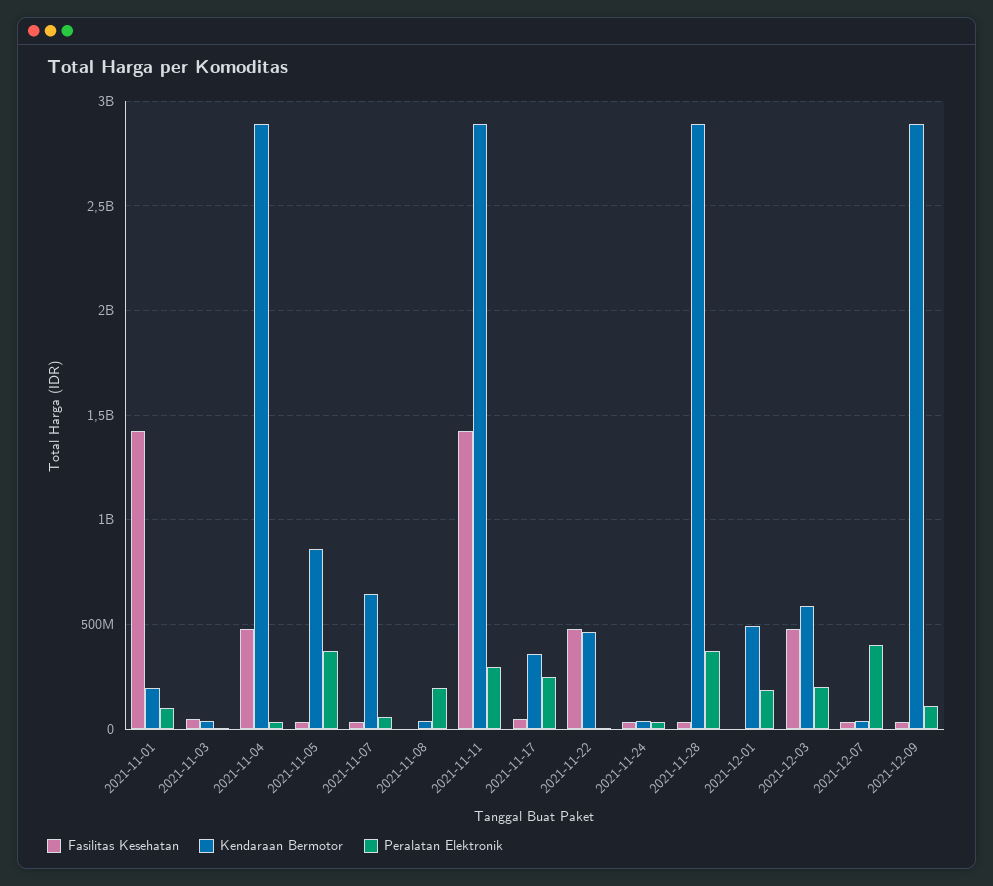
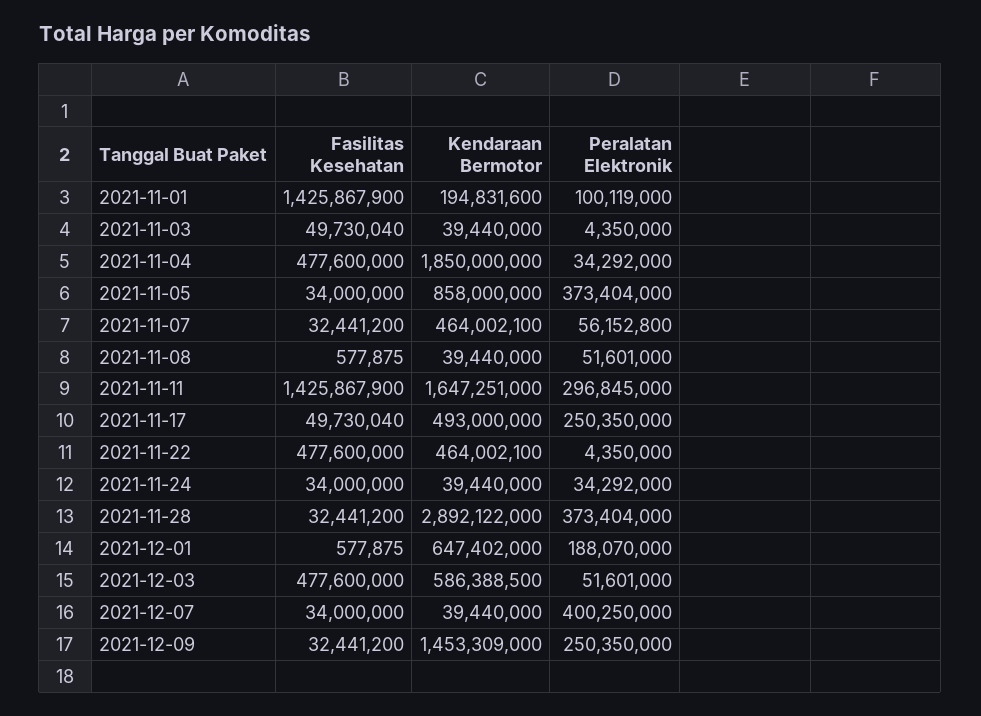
  {
    "Fasilitas Kesehatan": {
      "2021-11-01": 1425867900,
      "2021-11-03": 49730040,
      "2021-11-04": 477600000,
      "2021-11-05": 34000000,
      "2021-11-07": 32441200,
      "2021-11-08": 577875,
      "2021-11-11": 1425867900,
      "2021-11-17": 49730040,
      "2021-11-22": 477600000,
      "2021-11-24": 34000000,
      "2021-11-28": 32441200,
      "2021-12-01": 577875,
      "2021-12-03": 477600000,
      "2021-12-07": 34000000,
      "2021-12-09": 32441200
    },
    "Kendaraan Bermotor": {
      "2021-11-01": 194831600,
      "2021-11-03": 39440000,
-     "2021-11-04": 2900000000,
+     "2021-11-04": 1850000000,
      "2021-11-05": 858000000,
-     "2021-11-07": 650000000,
+     "2021-11-07": 464002100,
      "2021-11-08": 39440000,
-     "2021-11-11": 2900000000,
+     "2021-11-11": 1647251000,
-     "2021-11-17": 350000000,
+     "2021-11-17": 493000000,
      "2021-11-22": 464002100,
      "2021-11-24": 39440000,
      "2021-11-28": 2892122000,
-     "2021-12-01": 500000000,
+     "2021-12-01": 647402000,
      "2021-12-03": 586388500,
      "2021-12-07": 39440000,
-     "2021-12-09": 2900000000
+     "2021-12-09": 1453309000
    },
    "Peralatan Elektronik": {
      "2021-11-01": 100119000,
      "2021-11-03": 4350000,
      "2021-11-04": 34292000,
      "2021-11-05": 373404000,
      "2021-11-07": 56152800,
-     "2021-11-08": 200000000,
+     "2021-11-08": 51601000,
      "2021-11-11": 296845000,
      "2021-11-17": 250350000,
      "2021-11-22": 4350000,
      "2021-11-24": 34292000,
      "2021-11-28": 373404000,
      "2021-12-01": 188070000,
-     "2021-12-03": 200000000,
+     "2021-12-03": 51601000,
      "2021-12-07": 400250000,
-     "2021-12-09": 100000000
+     "2021-12-09": 250350000
    }
  }

